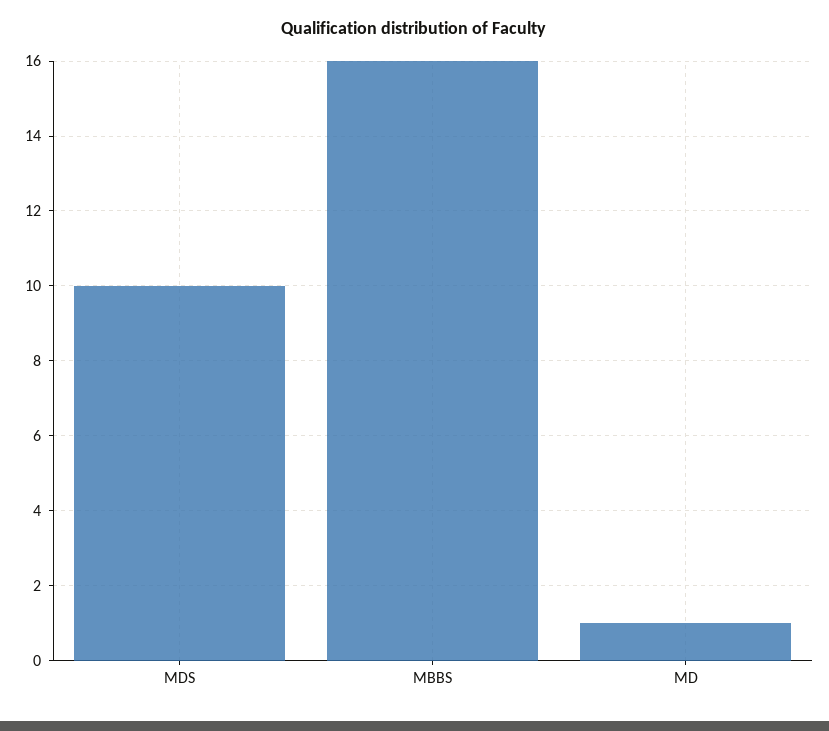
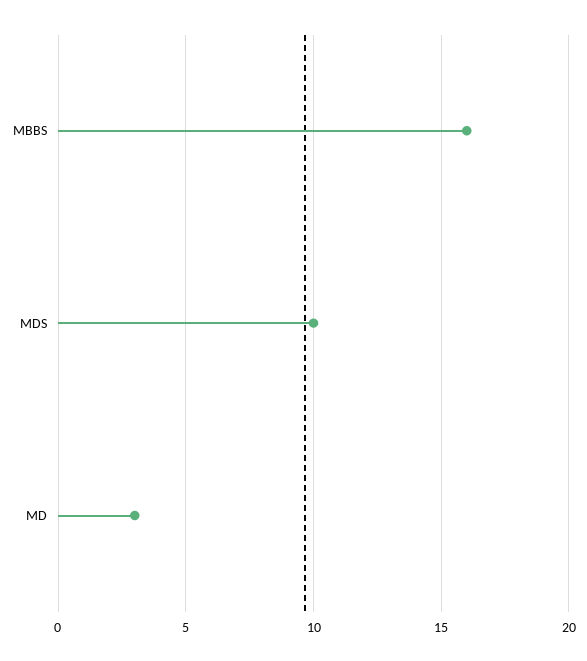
  {
    "MDS": 10,
    "MBBS": 16,
-   "MD": 1
+   "MD": 3
  }

